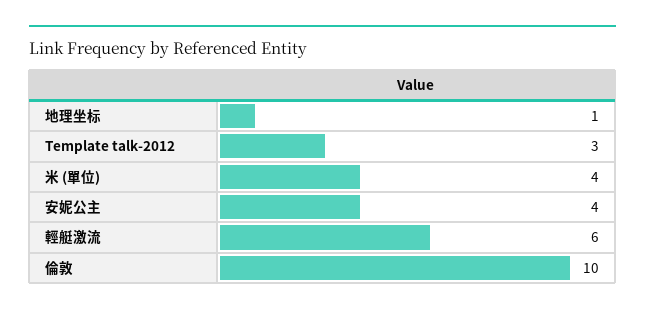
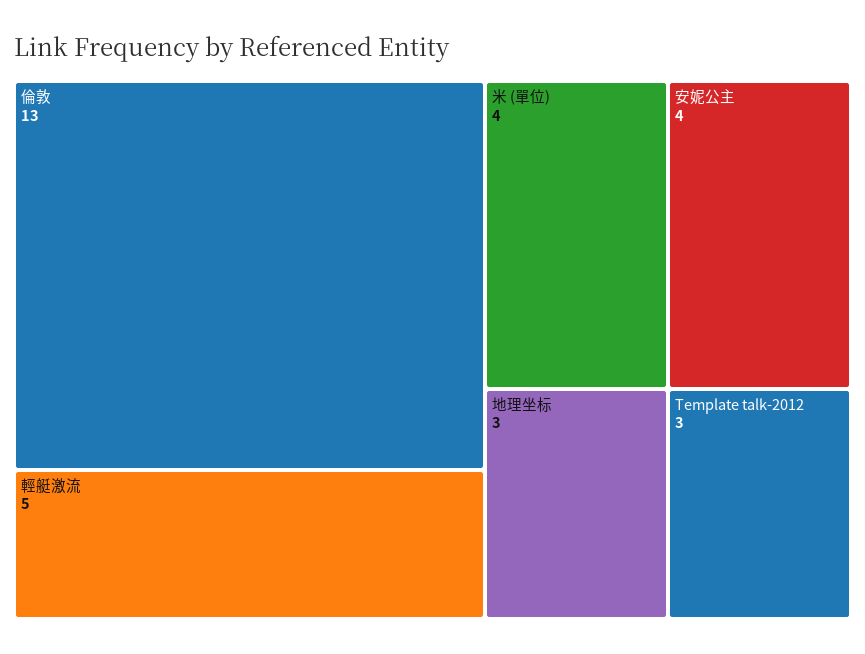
  {
-   "地理坐标": 1,
+   "地理坐标": 3,
    "Template talk-2012": 3,
    "米 (單位)": 4,
    "安妮公主": 4,
-   "輕艇激流": 6,
+   "輕艇激流": 5,
-   "倫敦": 10
+   "倫敦": 13
  }

